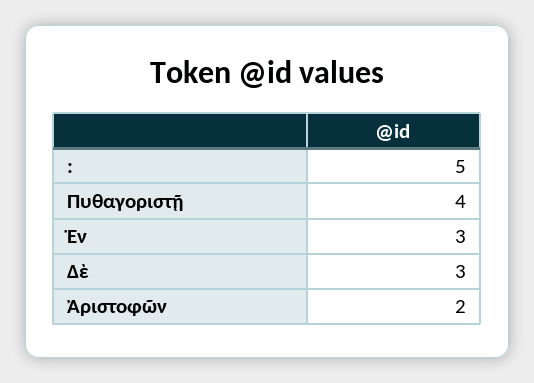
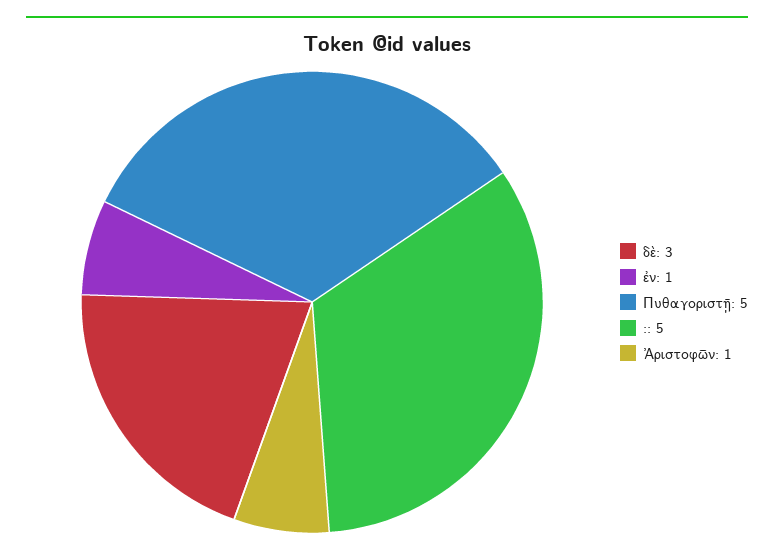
  {
    ":": 5,
-   "Πυθαγοριστῇ": 4,
+   "Πυθαγοριστῇ": 5,
-   "Ἐν": 3,
+   "Ἐν": 1,
    "Δὲ": 3,
-   "Ἀριστοφῶν": 2
+   "Ἀριστοφῶν": 1
  }

